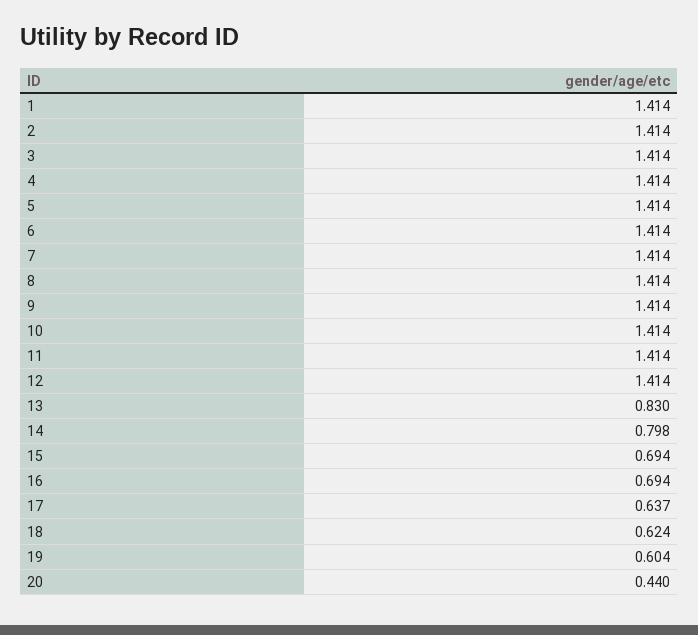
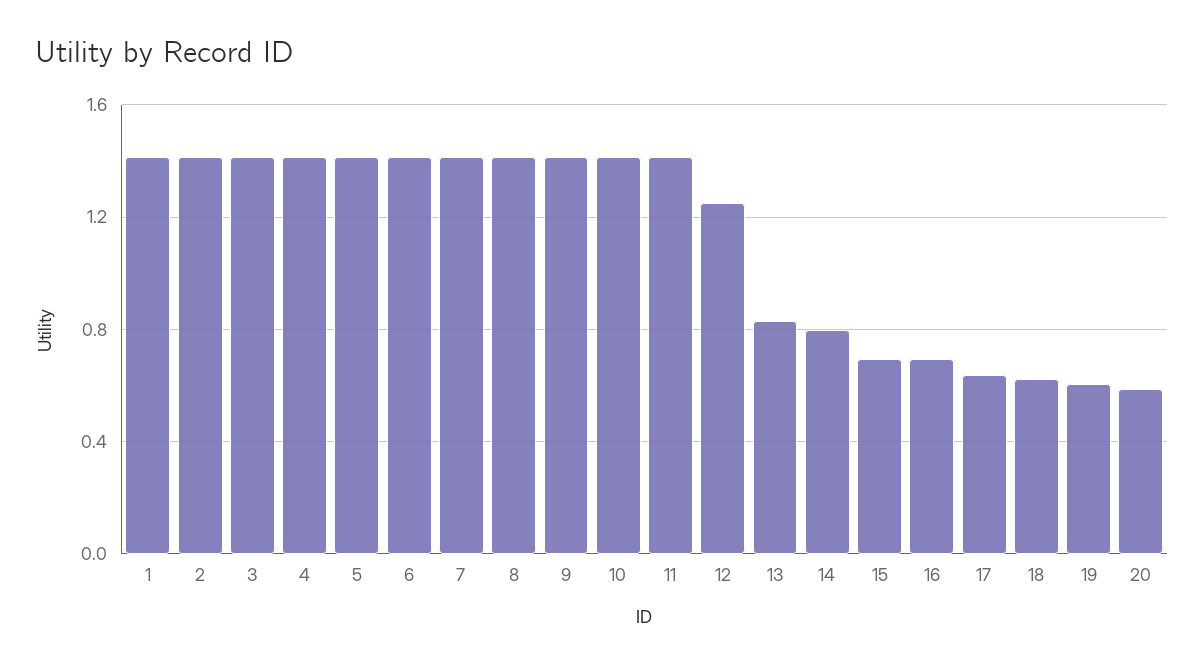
  {
    "1": 1.414,
    "2": 1.414,
    "3": 1.414,
    "4": 1.414,
    "5": 1.414,
    "6": 1.414,
    "7": 1.414,
    "8": 1.414,
    "9": 1.414,
    "10": 1.414,
    "11": 1.414,
-   "12": 1.414,
+   "12": 1.25,
    "13": 0.83,
    "14": 0.798,
    "15": 0.694,
    "16": 0.694,
    "17": 0.637,
    "18": 0.624,
    "19": 0.604,
-   "20": 0.44
+   "20": 0.6
  }

